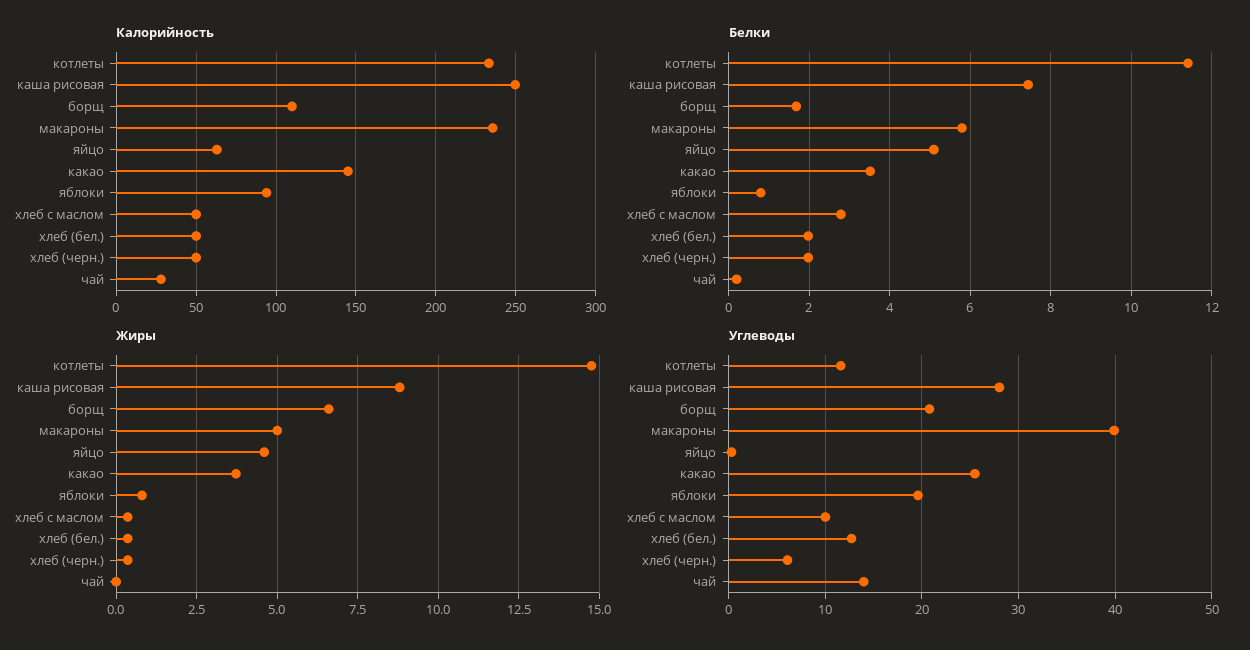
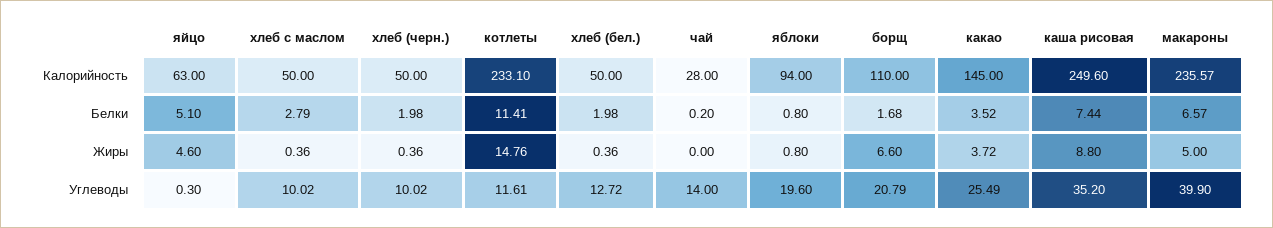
  {
    "Калорийность": {
      "котлеты": 233.1,
      "каша рисовая": 249.6,
      "борщ": 110,
      "макароны": 235.57,
      "яйцо": 63,
      "какао": 145,
      "яблоки": 94,
      "хлеб с маслом": 50,
      "хлеб (бел.)": 50,
      "хлеб (черн.)": 50,
      "чай": 28
    },
    "Белки": {
      "котлеты": 11.41,
      "каша рисовая": 7.44,
      "борщ": 1.68,
-     "макароны": 5.8,
+     "макароны": 6.57,
      "яйцо": 5.1,
      "какао": 3.52,
      "яблоки": 0.8,
      "хлеб с маслом": 2.79,
      "хлеб (бел.)": 1.98,
      "хлеб (черн.)": 1.98,
      "чай": 0.2
    },
    "Жиры": {
      "котлеты": 14.76,
      "каша рисовая": 8.8,
      "борщ": 6.6,
      "макароны": 5,
      "яйцо": 4.6,
      "какао": 3.72,
      "яблоки": 0.8,
      "хлеб с маслом": 0.36,
      "хлеб (бел.)": 0.36,
      "хлеб (черн.)": 0.36,
      "чай": 0
    },
    "Углеводы": {
      "котлеты": 11.61,
-     "каша рисовая": 28,
+     "каша рисовая": 35.2,
      "борщ": 20.79,
      "макароны": 39.9,
      "яйцо": 0.3,
      "какао": 25.49,
      "яблоки": 19.6,
      "хлеб с маслом": 10.02,
      "хлеб (бел.)": 12.72,
-     "хлеб (черн.)": 6,
+     "хлеб (черн.)": 10.02,
      "чай": 14
    }
  }

